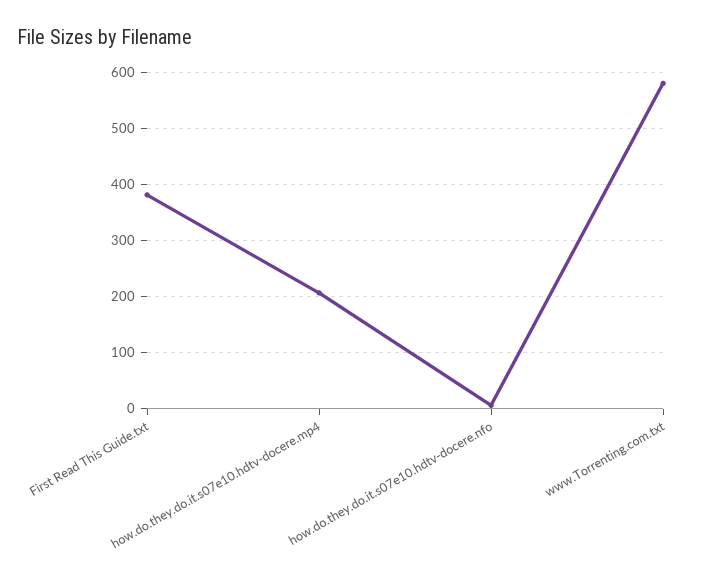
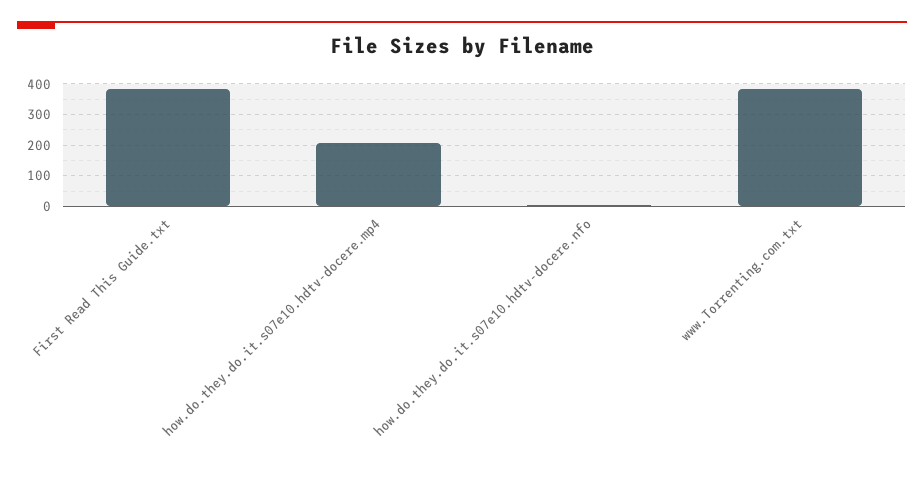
  {
    "First Read This Guide.txt": 380,
    "how.do.they.do.it.s07e10.hdtv-docere.mp4": 200,
    "how.do.they.do.it.s07e10.hdtv-docere.nfo": 0,
-   "www.Torrenting.com.txt": 580
+   "www.Torrenting.com.txt": 380
  }

